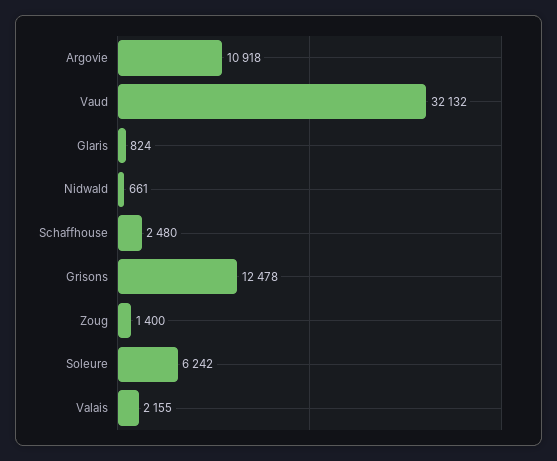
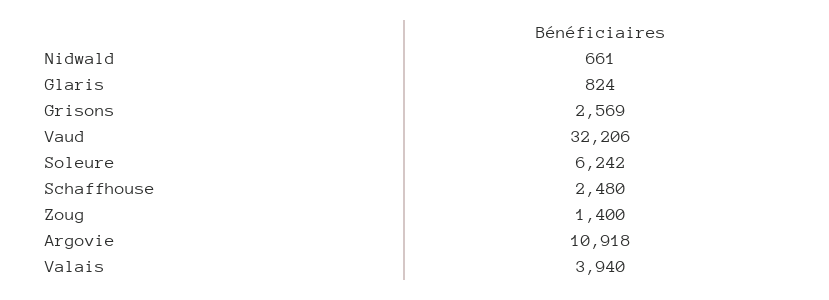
  {
    "Argovie": 10918,
-   "Vaud": 32132,
+   "Vaud": 32206,
    "Glaris": 824,
    "Nidwald": 661,
    "Schaffhouse": 2480,
-   "Grisons": 12478,
+   "Grisons": 2569,
    "Zoug": 1400,
    "Soleure": 6242,
-   "Valais": 2155
+   "Valais": 3940
  }

